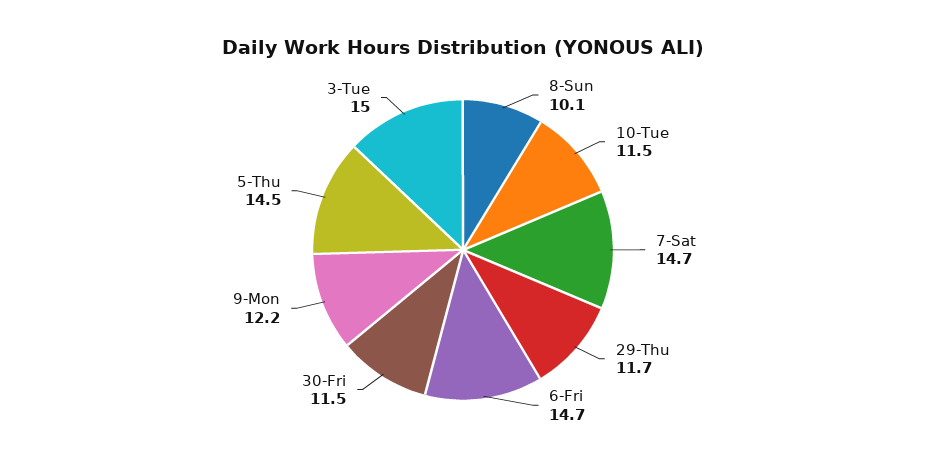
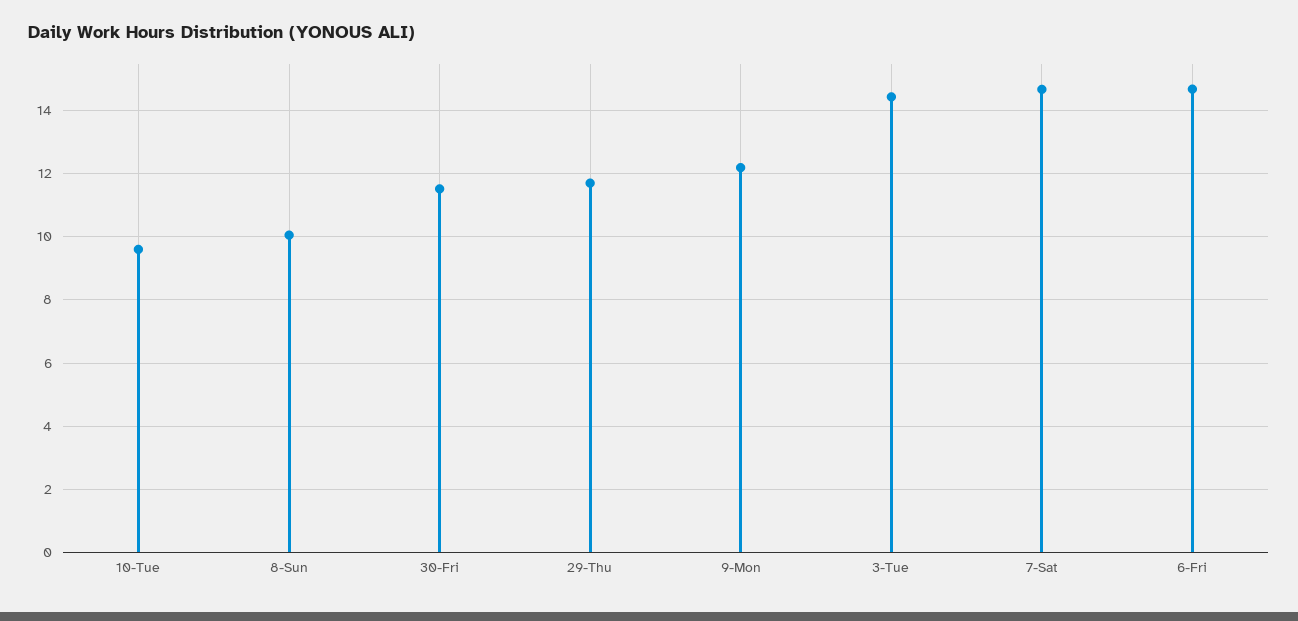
  {
    "8-Sun": 10.1,
-   "10-Tue": 11.5,
+   "10-Tue": 9.6,
    "7-Sat": 14.7,
    "29-Thu": 11.7,
    "6-Fri": 14.7,
    "30-Fri": 11.5,
    "9-Mon": 12.2,
-   "5-Thu": 14.5,
-   "3-Tue": 15
+   "3-Tue": 14.4
  }

